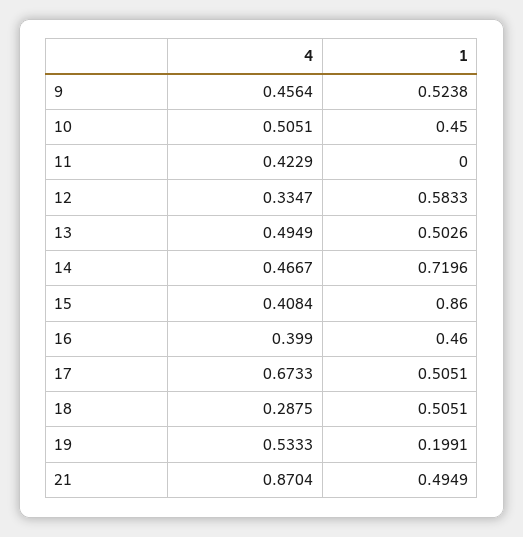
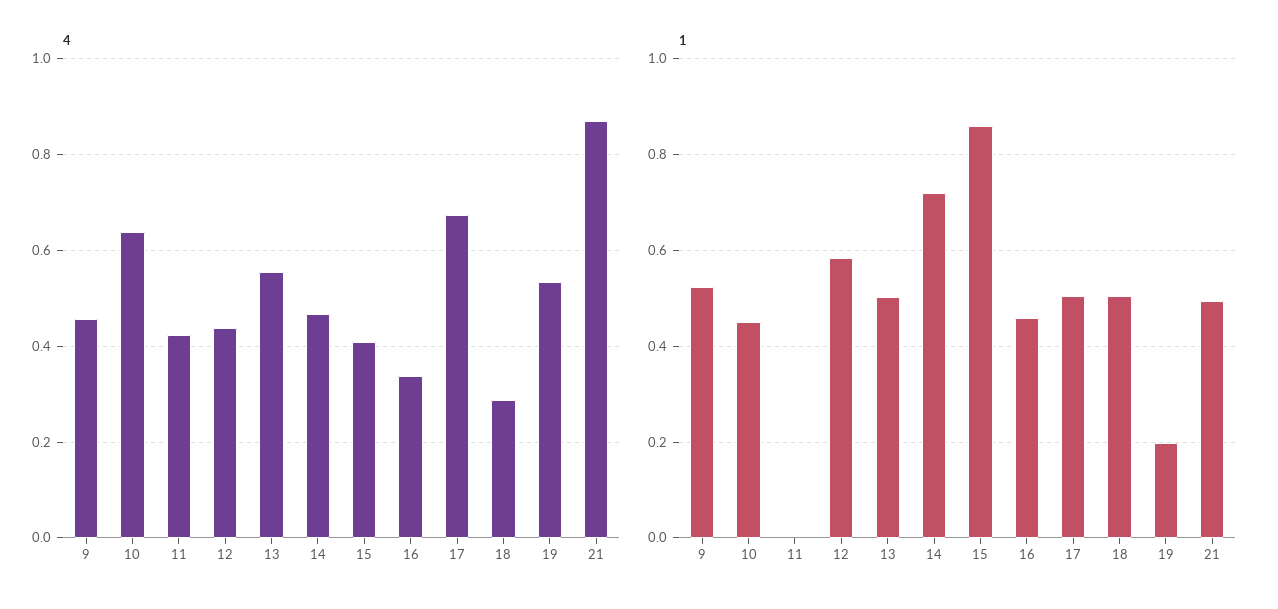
  {
    "4": {
      "9": 0.4564,
-     "10": 0.5051,
+     "10": 0.64,
      "11": 0.4229,
-     "12": 0.3347,
+     "12": 0.44,
-     "13": 0.4949,
+     "13": 0.56,
      "14": 0.4667,
      "15": 0.4084,
-     "16": 0.399,
+     "16": 0.34,
      "17": 0.6733,
      "18": 0.2875,
      "19": 0.5333,
      "21": 0.8704
    },
    "1": {
      "9": 0.5238,
      "10": 0.45,
      "11": 0,
      "12": 0.5833,
      "13": 0.5026,
      "14": 0.7196,
      "15": 0.86,
      "16": 0.46,
      "17": 0.5051,
      "18": 0.5051,
      "19": 0.1991,
      "21": 0.4949
    }
  }

